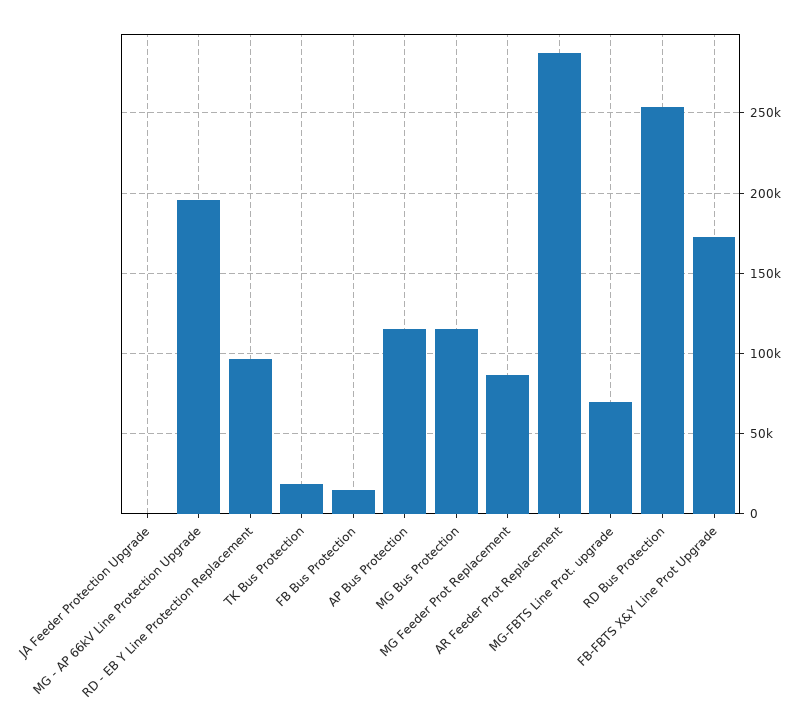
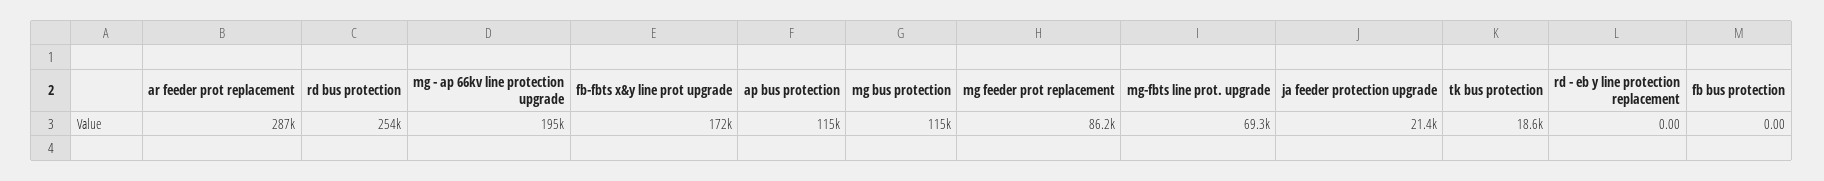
  {
-   "JA Feeder Protection Upgrade": 0,
+   "JA Feeder Protection Upgrade": 21400,
    "MG - AP 66kV Line Protection Upgrade": 195000,
-   "RD - EB Y Line Protection Replacement": 95000,
+   "RD - EB Y Line Protection Replacement": 0,
    "TK Bus Protection": 18600,
-   "FB Bus Protection": 15000,
+   "FB Bus Protection": 0,
    "AP Bus Protection": 115000,
    "MG Bus Protection": 115000,
    "MG Feeder Prot Replacement": 86200,
    "AR Feeder Prot Replacement": 287000,
    "MG-FBTS Line Prot. upgrade": 69300,
    "RD Bus Protection": 254000,
    "FB-FBTS X&Y Line Prot Upgrade": 172000
  }

